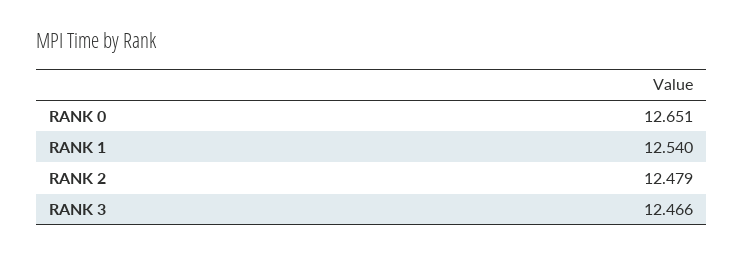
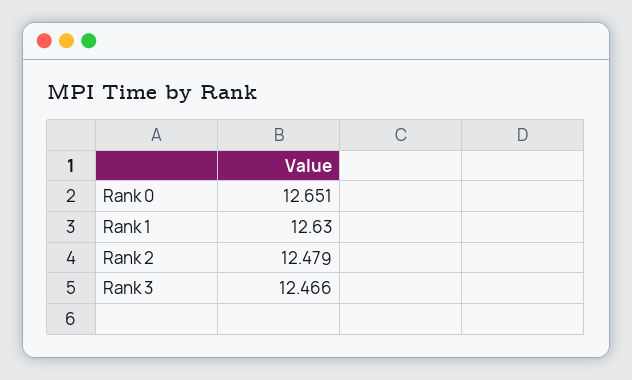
  {
    "RANK 0": 12.651,
-   "RANK 1": 12.54,
+   "RANK 1": 12.63,
    "RANK 2": 12.479,
    "RANK 3": 12.466
  }

